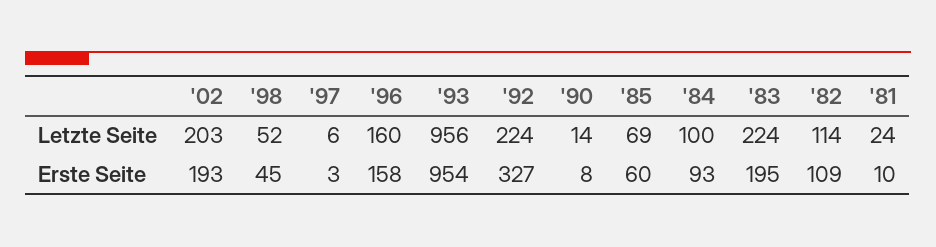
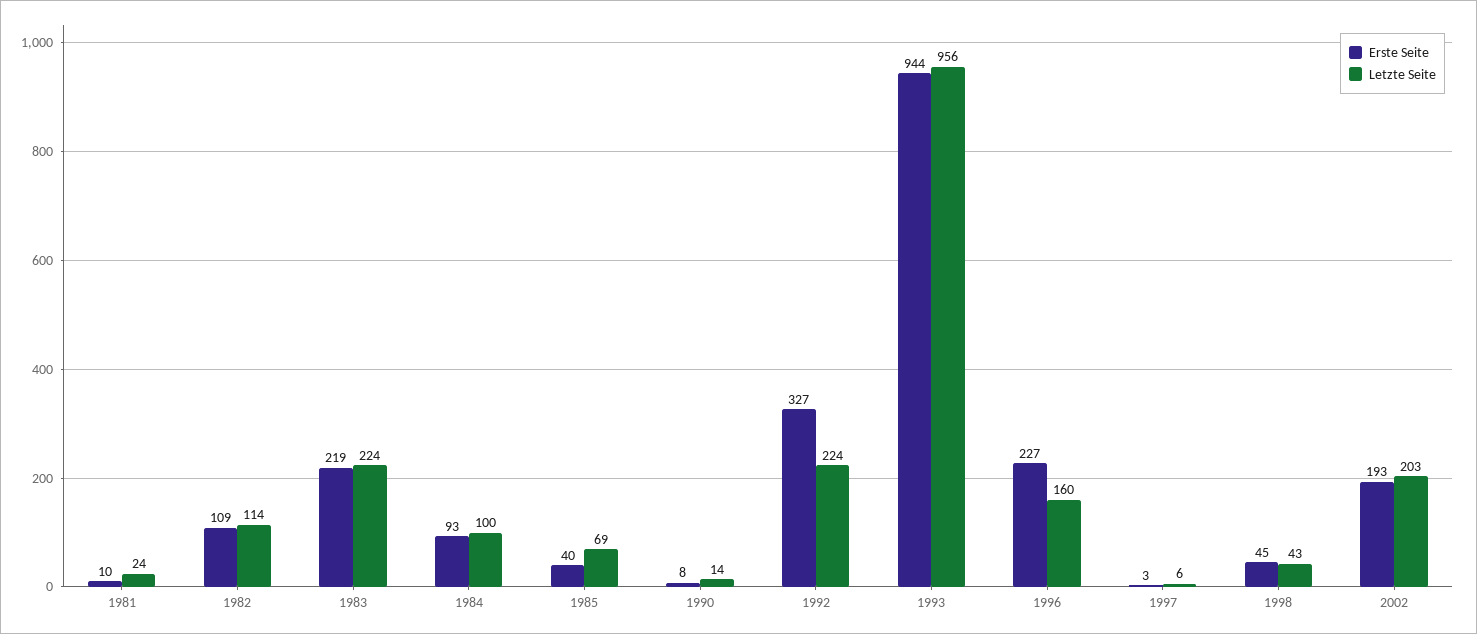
  {
    "Letzte Seite": {
      "'02": 203,
-     "'98": 52,
+     "'98": 43,
      "'97": 6,
      "'96": 160,
      "'93": 956,
      "'92": 224,
      "'90": 14,
      "'85": 69,
      "'84": 100,
      "'83": 224,
      "'82": 114,
      "'81": 24
    },
    "Erste Seite": {
      "'02": 193,
      "'98": 45,
      "'97": 3,
-     "'96": 158,
+     "'96": 227,
-     "'93": 954,
+     "'93": 944,
      "'92": 327,
      "'90": 8,
-     "'85": 60,
+     "'85": 40,
      "'84": 93,
-     "'83": 195,
+     "'83": 219,
      "'82": 109,
      "'81": 10
    }
  }

